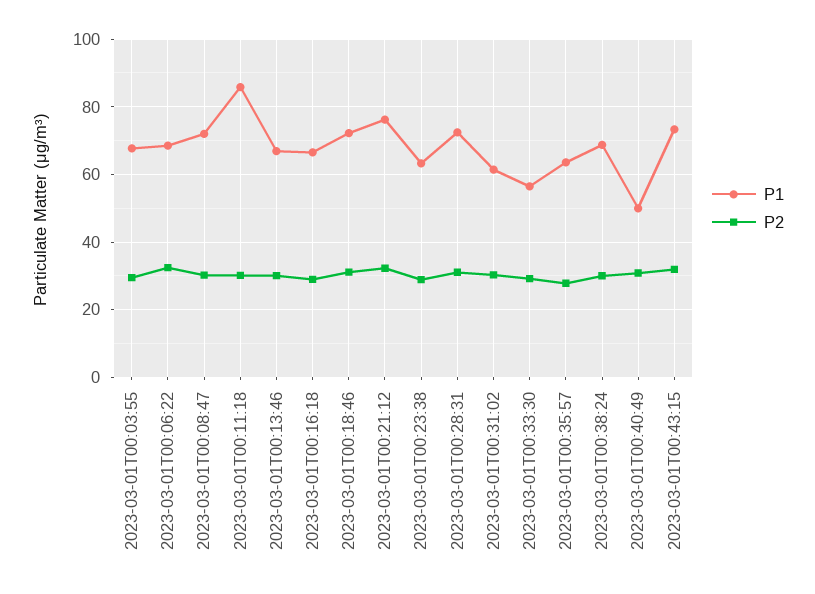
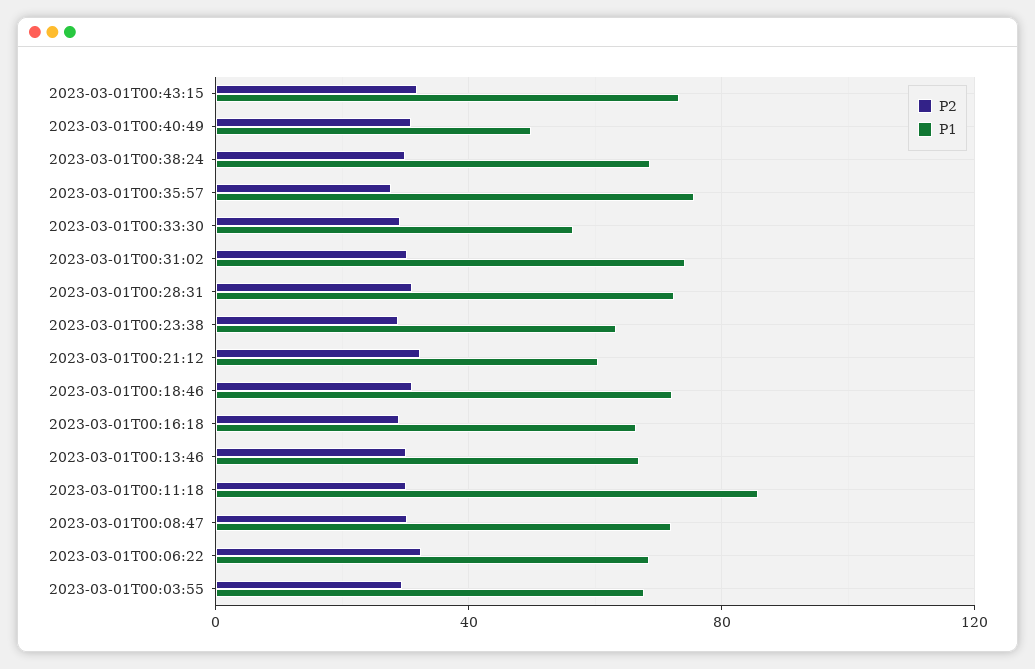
  {
    "P1": {
      "2023-03-01T00:03:55": 68,
      "2023-03-01T00:06:22": 68,
      "2023-03-01T00:08:47": 72,
      "2023-03-01T00:11:18": 86,
      "2023-03-01T00:13:46": 66,
      "2023-03-01T00:16:18": 66,
      "2023-03-01T00:18:46": 72,
-     "2023-03-01T00:21:12": 76,
+     "2023-03-01T00:21:12": 60,
      "2023-03-01T00:23:38": 64,
      "2023-03-01T00:28:31": 72,
-     "2023-03-01T00:31:02": 62,
+     "2023-03-01T00:31:02": 75,
      "2023-03-01T00:33:30": 56,
-     "2023-03-01T00:35:57": 64,
+     "2023-03-01T00:35:57": 75,
      "2023-03-01T00:38:24": 68,
      "2023-03-01T00:40:49": 50,
      "2023-03-01T00:43:15": 74
    },
    "P2": {
      "2023-03-01T00:03:55": 30,
      "2023-03-01T00:06:22": 32,
      "2023-03-01T00:08:47": 30,
      "2023-03-01T00:11:18": 30,
      "2023-03-01T00:13:46": 30,
      "2023-03-01T00:16:18": 28,
      "2023-03-01T00:18:46": 32,
      "2023-03-01T00:21:12": 32,
      "2023-03-01T00:23:38": 28,
      "2023-03-01T00:28:31": 32,
      "2023-03-01T00:31:02": 30,
      "2023-03-01T00:33:30": 30,
      "2023-03-01T00:35:57": 28,
      "2023-03-01T00:38:24": 30,
      "2023-03-01T00:40:49": 30,
      "2023-03-01T00:43:15": 32
    }
  }

